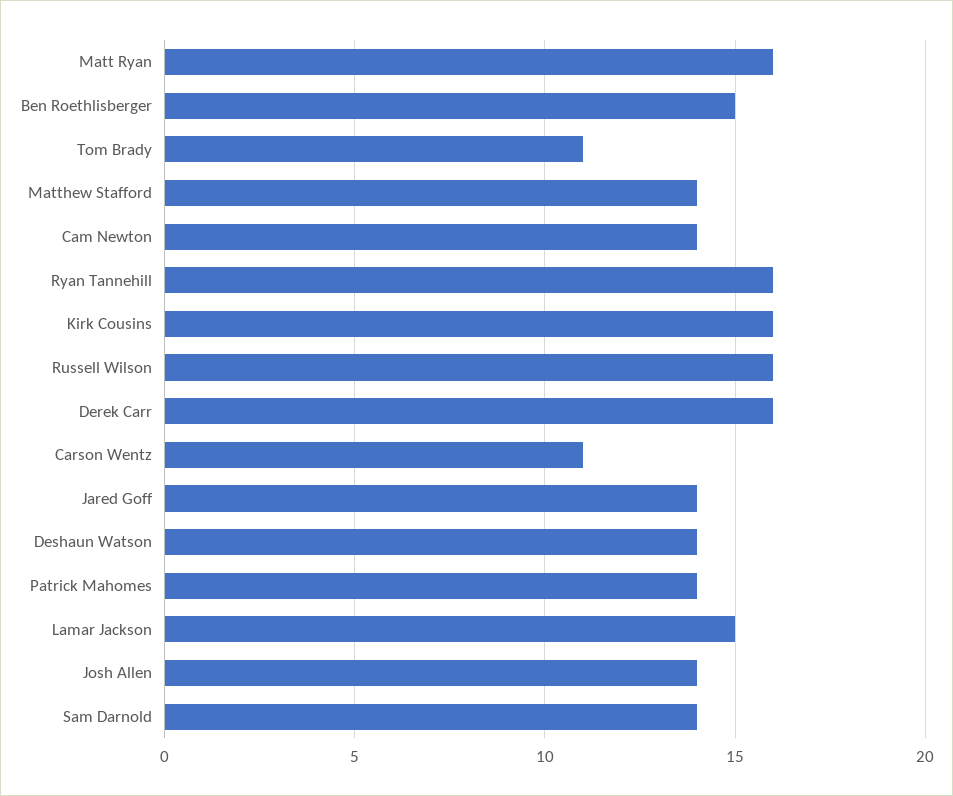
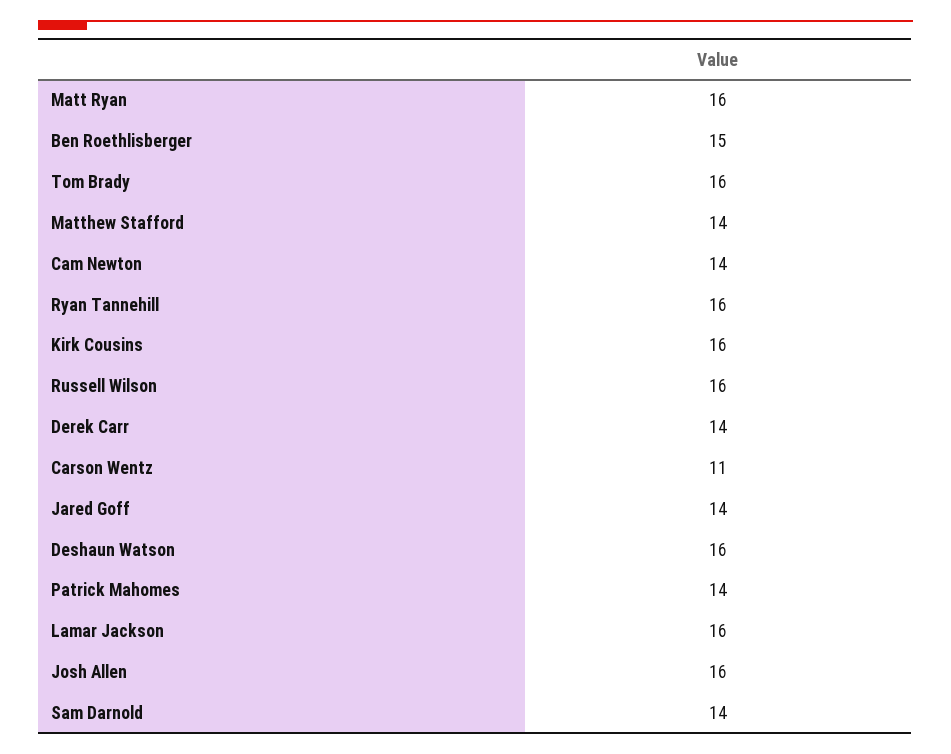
  {
    "Matt Ryan": 16,
    "Ben Roethlisberger": 15,
-   "Tom Brady": 11,
+   "Tom Brady": 16,
    "Matthew Stafford": 14,
    "Cam Newton": 14,
    "Ryan Tannehill": 16,
    "Kirk Cousins": 16,
    "Russell Wilson": 16,
-   "Derek Carr": 16,
+   "Derek Carr": 14,
    "Carson Wentz": 11,
    "Jared Goff": 14,
-   "Deshaun Watson": 14,
+   "Deshaun Watson": 16,
    "Patrick Mahomes": 14,
-   "Lamar Jackson": 15,
+   "Lamar Jackson": 16,
-   "Josh Allen": 14,
+   "Josh Allen": 16,
    "Sam Darnold": 14
  }

